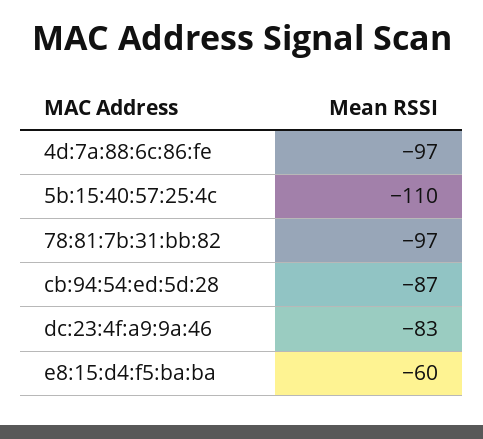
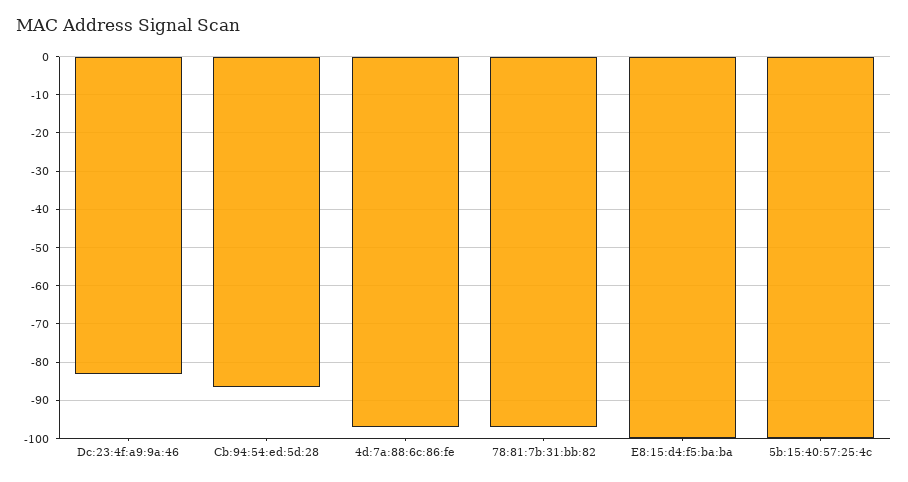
  {
    "4d:7a:88:6c:86:fe": -97,
-   "5b:15:40:57:25:4c": -110,
+   "5b:15:40:57:25:4c": -100,
    "78:81:7b:31:bb:82": -97,
    "cb:94:54:ed:5d:28": -87,
    "dc:23:4f:a9:9a:46": -83,
-   "e8:15:d4:f5:ba:ba": -60
+   "e8:15:d4:f5:ba:ba": -100
  }

